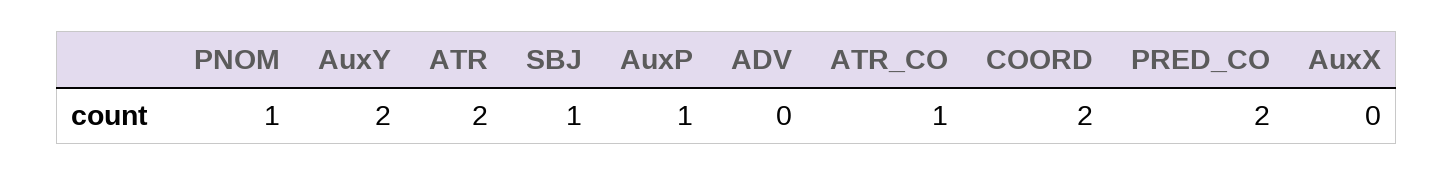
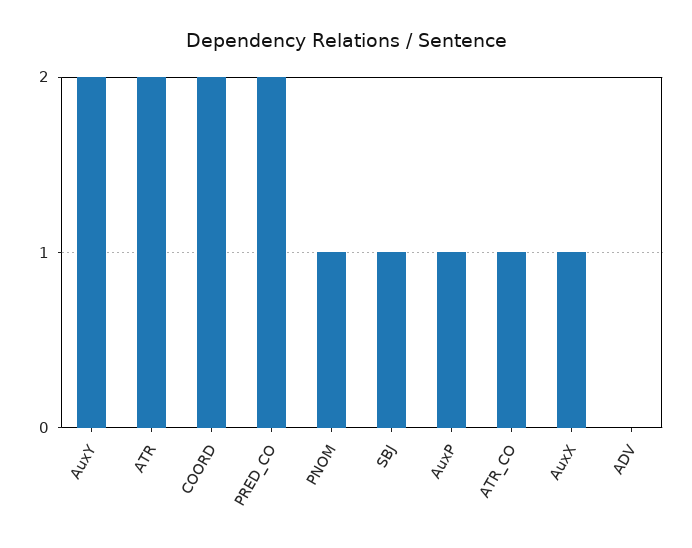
  {
    "PNOM": 1,
    "AuxY": 2,
    "ATR": 2,
    "SBJ": 1,
    "AuxP": 1,
    "ADV": 0,
    "ATR_CO": 1,
    "COORD": 2,
    "PRED_CO": 2,
-   "AuxX": 0
+   "AuxX": 1
  }

